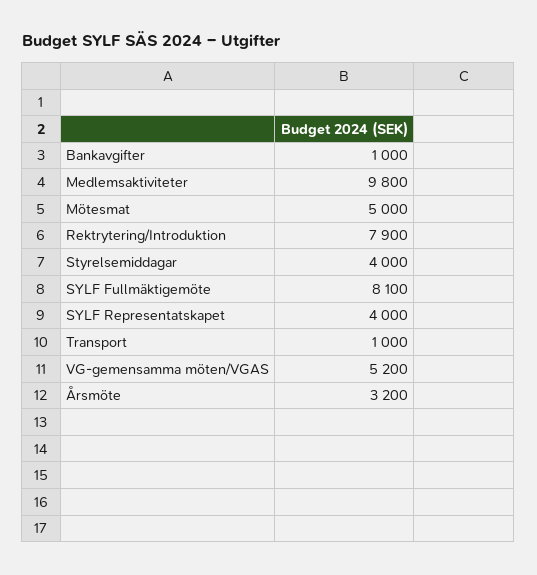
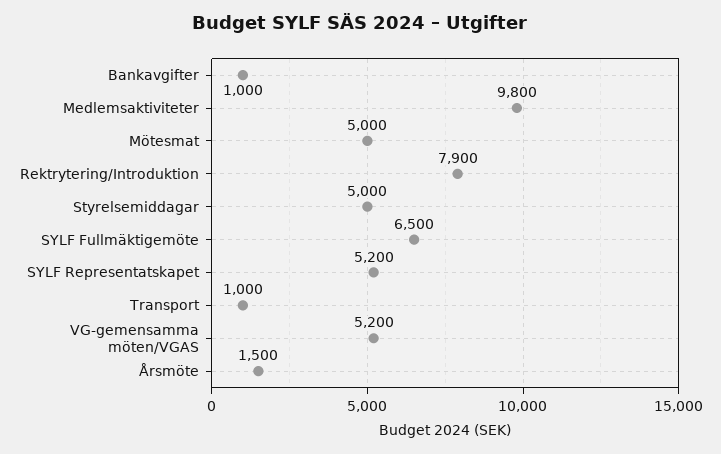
  {
    "Bankavgifter": 1000,
    "Medlemsaktiviteter": 9800,
    "Mötesmat": 5000,
    "Rektrytering/Introduktion": 7900,
-   "Styrelsemiddagar": 4000,
+   "Styrelsemiddagar": 5000,
-   "SYLF Fullmäktigemöte": 8100,
+   "SYLF Fullmäktigemöte": 6500,
-   "SYLF Representatskapet": 4000,
+   "SYLF Representatskapet": 5200,
    "Transport": 1000,
    "VG-gemensamma möten/VGAS": 5200,
-   "Årsmöte": 3200
+   "Årsmöte": 1500
  }

